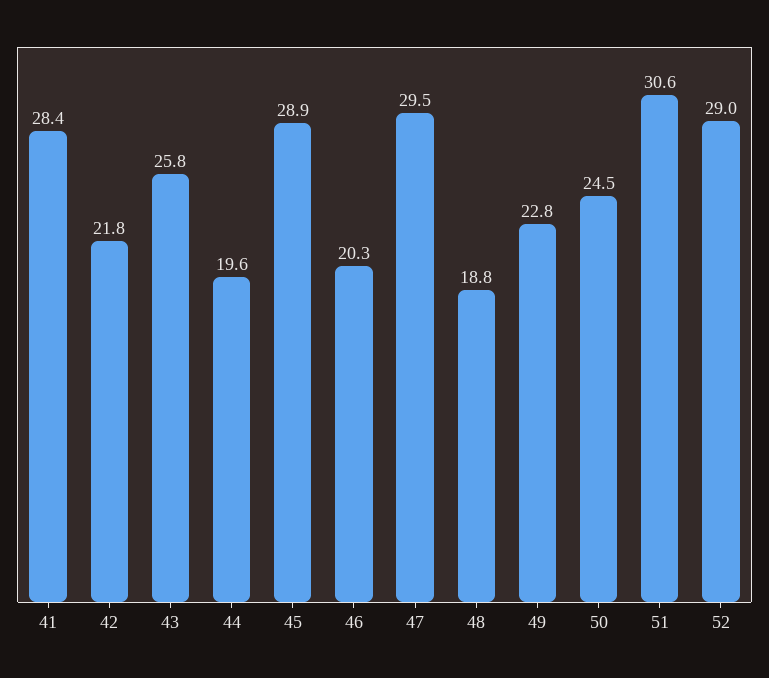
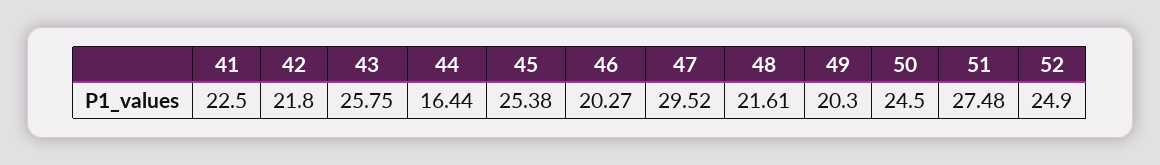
  {
-   "41": 28.4,
+   "41": 22.5,
    "42": 21.8,
    "43": 25.75,
-   "44": 19.6,
+   "44": 16.44,
-   "45": 28.9,
+   "45": 25.38,
    "46": 20.27,
    "47": 29.52,
-   "48": 18.8,
+   "48": 21.61,
-   "49": 22.8,
+   "49": 20.3,
    "50": 24.5,
-   "51": 30.6,
+   "51": 27.48,
-   "52": 29
+   "52": 24.9
  }

